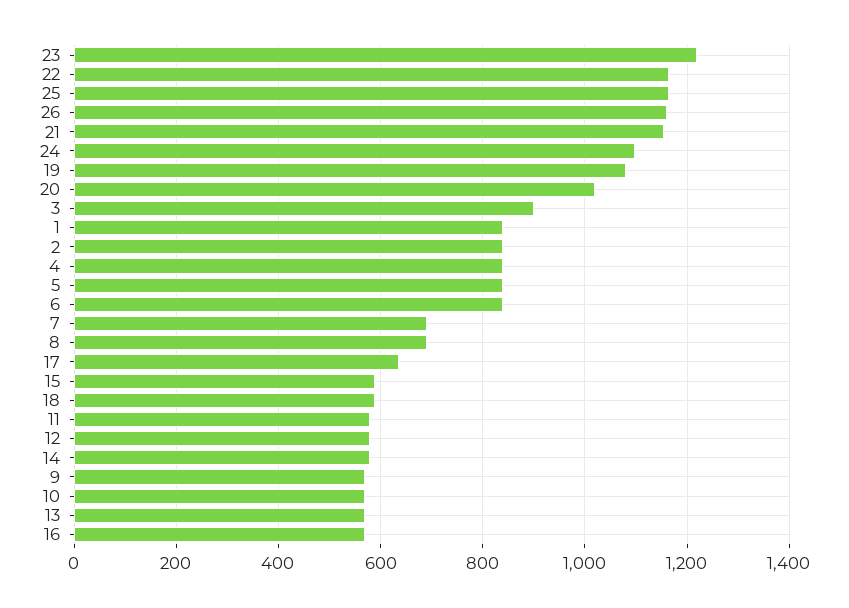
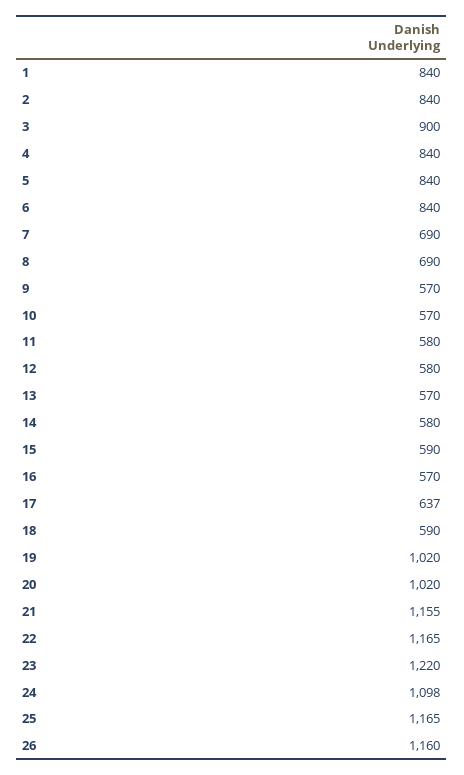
  {
    "23": 1220,
    "22": 1165,
    "25": 1165,
    "26": 1160,
    "21": 1155,
    "24": 1098,
-   "19": 1080,
+   "19": 1020,
    "20": 1020,
    "3": 900,
    "1": 840,
    "2": 840,
    "4": 840,
    "5": 840,
    "6": 840,
    "7": 690,
    "8": 690,
    "17": 637,
    "15": 590,
    "18": 590,
    "11": 580,
    "12": 580,
    "14": 580,
    "9": 570,
    "10": 570,
    "13": 570,
    "16": 570
  }

